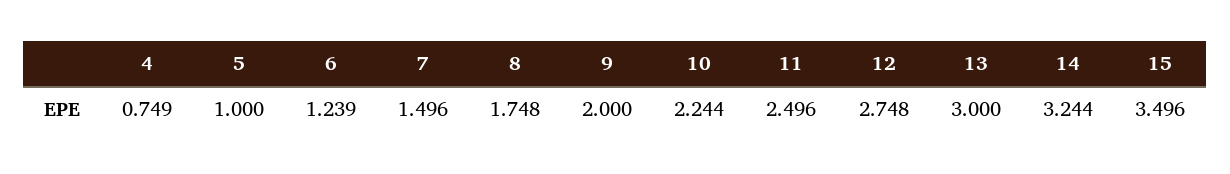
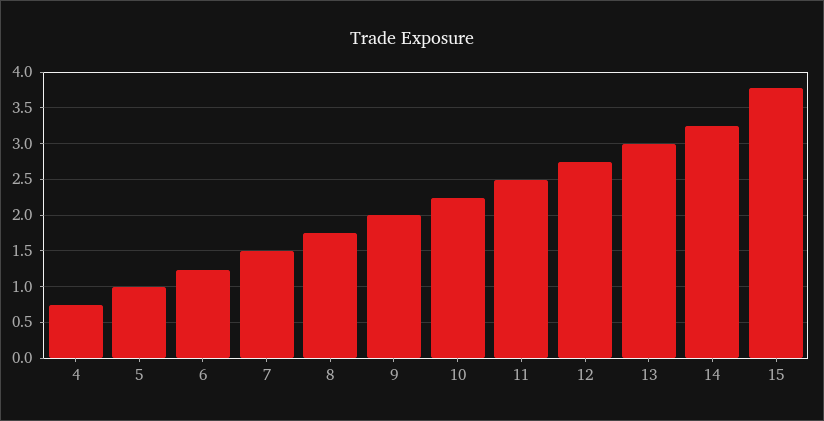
  {
    "4": 0.749,
    "5": 1,
    "6": 1.239,
    "7": 1.496,
    "8": 1.748,
    "9": 2,
    "10": 2.244,
    "11": 2.496,
    "12": 2.748,
    "13": 3,
    "14": 3.244,
-   "15": 3.496
+   "15": 3.8
  }

